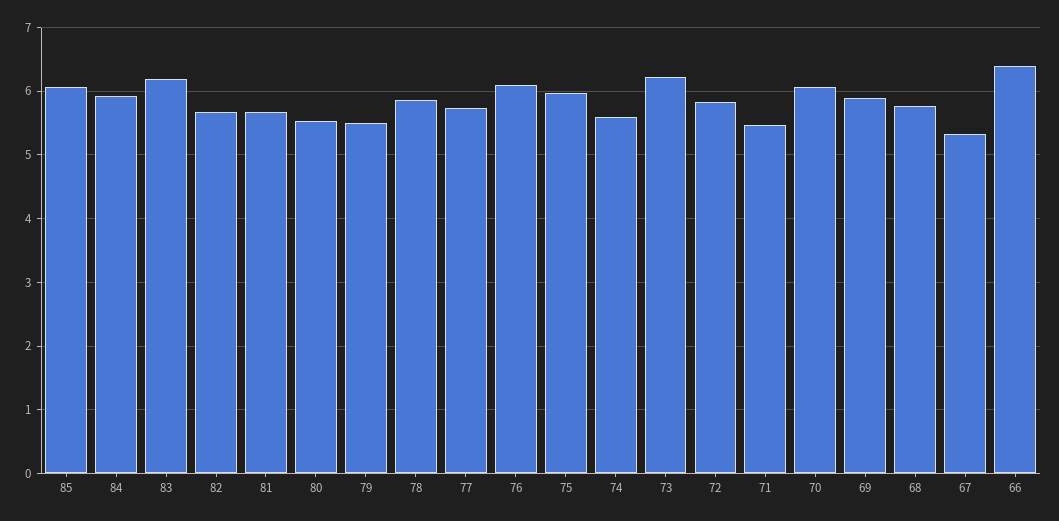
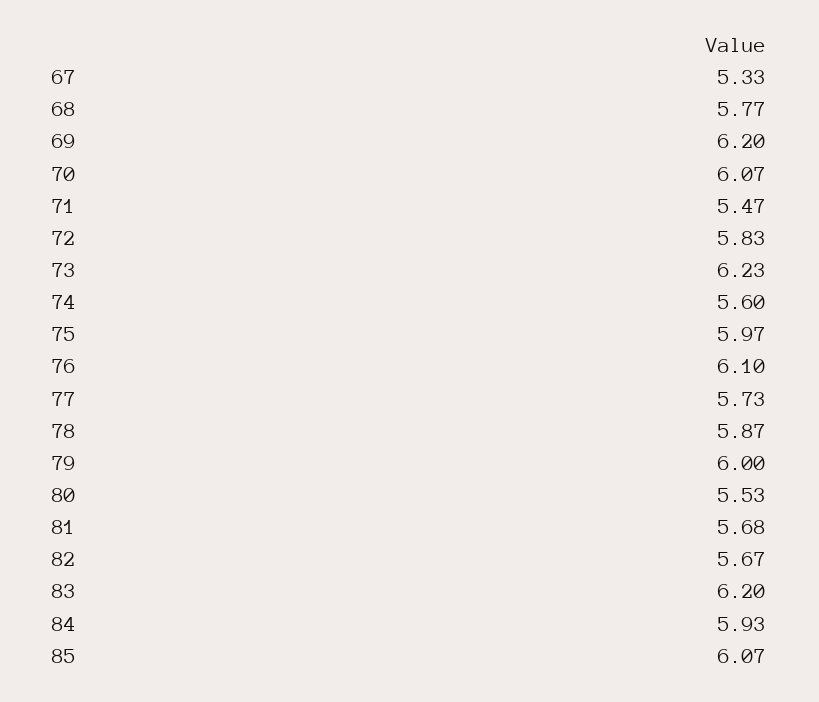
  {
    "85": 6.07,
    "84": 5.93,
    "83": 6.2,
    "82": 5.67,
    "81": 5.68,
    "80": 5.53,
-   "79": 5.5,
+   "79": 6,
    "78": 5.87,
    "77": 5.73,
    "76": 6.1,
    "75": 5.97,
    "74": 5.6,
    "73": 6.23,
    "72": 5.83,
    "71": 5.47,
    "70": 6.07,
-   "69": 5.9,
+   "69": 6.2,
    "68": 5.77,
-   "67": 5.33,
+   "67": 5.33
-   "66": 6.4
  }

